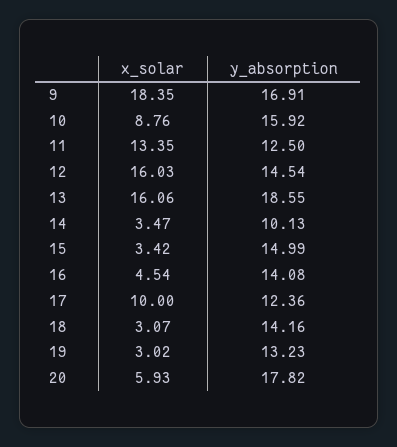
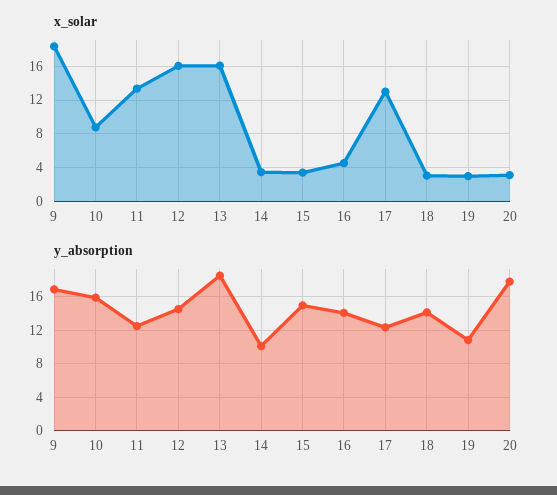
  {
    "x_solar": {
      "9": 18.35,
      "10": 8.76,
      "11": 13.35,
      "12": 16.03,
      "13": 16.06,
      "14": 3.47,
      "15": 3.42,
      "16": 4.54,
-     "17": 10,
+     "17": 13,
      "18": 3.07,
      "19": 3.02,
-     "20": 5.93
+     "20": 3
    },
    "y_absorption": {
      "9": 16.91,
      "10": 15.92,
      "11": 12.5,
      "12": 14.54,
      "13": 18.55,
      "14": 10.13,
      "15": 14.99,
      "16": 14.08,
      "17": 12.36,
      "18": 14.16,
-     "19": 13.23,
+     "19": 11,
      "20": 17.82
    }
  }

